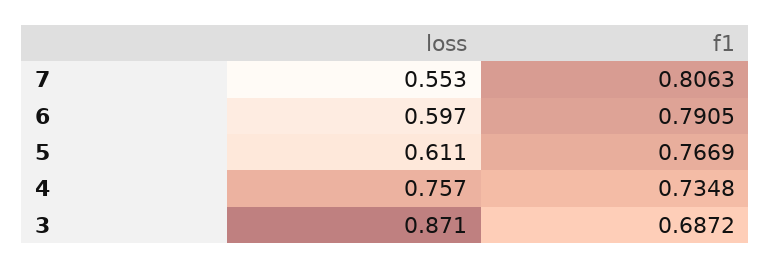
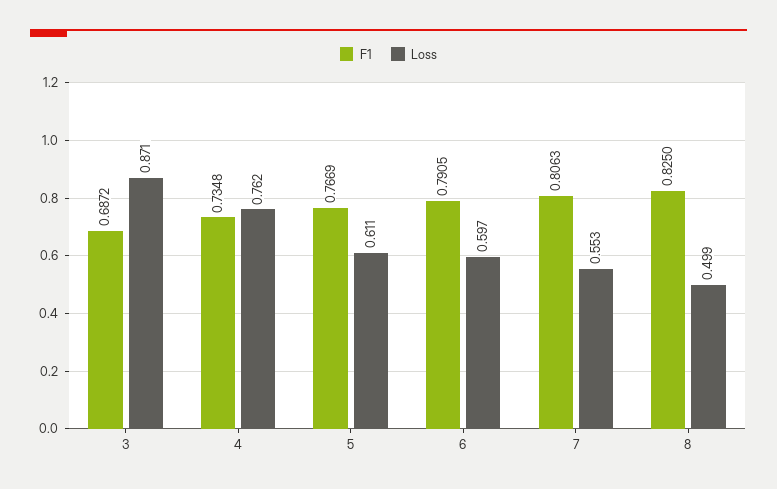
  {
    "loss": {
      "7": 0.553,
      "6": 0.597,
      "5": 0.611,
-     "4": 0.757,
+     "4": 0.762,
-     "3": 0.871
+     "3": 0.871,
+     "8": 0.499
    },
    "f1": {
      "7": 0.8063,
      "6": 0.7905,
      "5": 0.7669,
      "4": 0.7348,
-     "3": 0.6872
+     "3": 0.6872,
+     "8": 0.825
    }
  }

